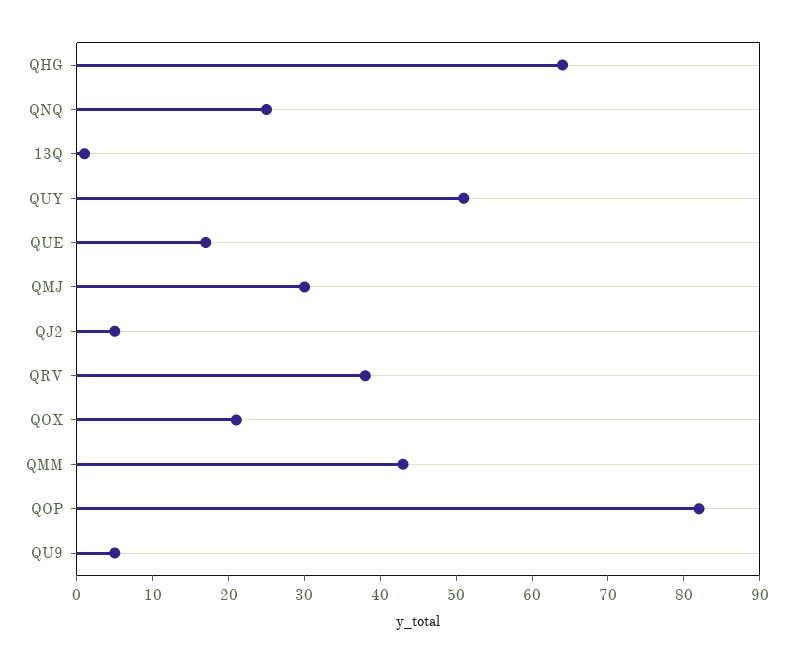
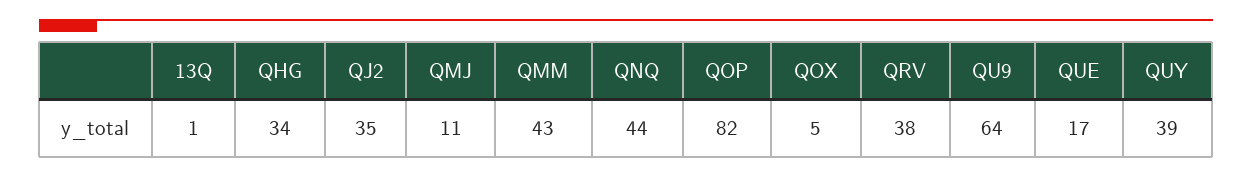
  {
-   "QHG": 65,
+   "QHG": 34,
-   "QNQ": 25,
+   "QNQ": 44,
    "13Q": 1,
-   "QUY": 50,
+   "QUY": 39,
    "QUE": 17,
-   "QMJ": 30,
+   "QMJ": 11,
-   "QJ2": 5,
+   "QJ2": 35,
    "QRV": 38,
-   "QOX": 20,
+   "QOX": 5,
    "QMM": 43,
    "QOP": 82,
-   "QU9": 5
+   "QU9": 64
  }

